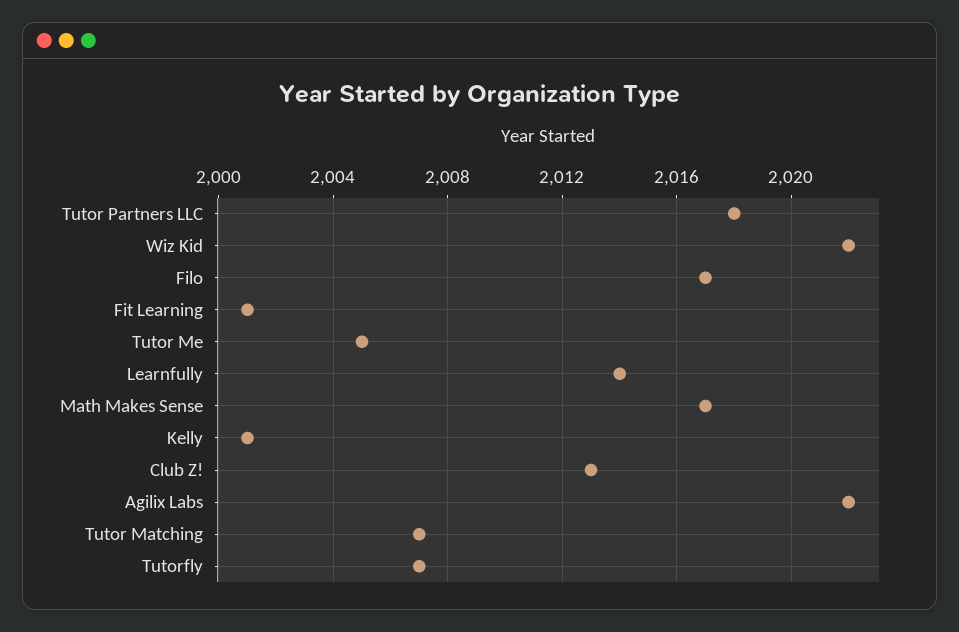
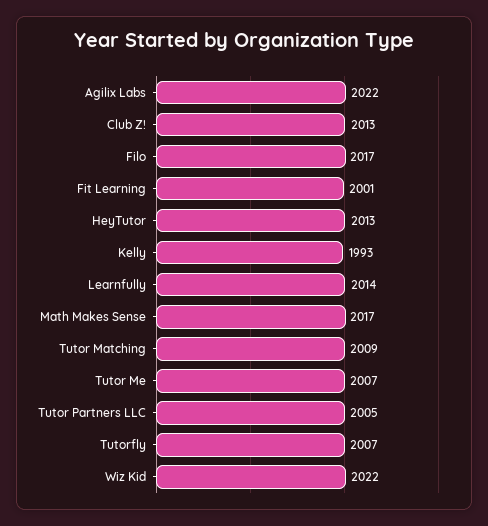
  {
-   "Tutor Partners LLC": 2018,
+   "Tutor Partners LLC": 2005,
    "Wiz Kid": 2022,
    "Filo": 2017,
    "Fit Learning": 2001,
-   "Tutor Me": 2005,
+   "Tutor Me": 2007,
    "Learnfully": 2014,
    "Math Makes Sense": 2017,
-   "Kelly": 2001,
+   "Kelly": 1993,
    "Club Z!": 2013,
    "Agilix Labs": 2022,
-   "Tutor Matching": 2007,
+   "Tutor Matching": 2009,
-   "Tutorfly": 2007
+   "Tutorfly": 2007,
+   "HeyTutor": 2013
  }

